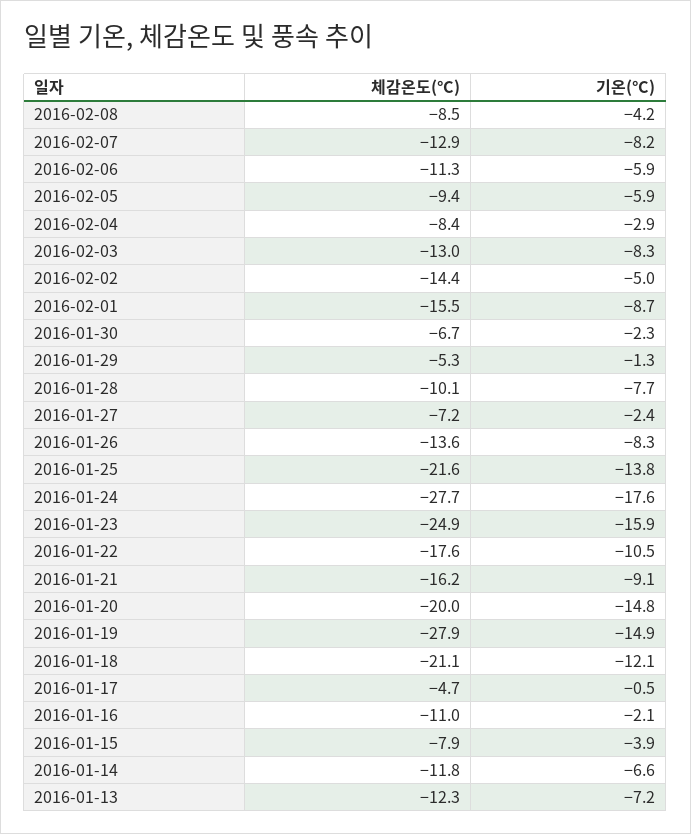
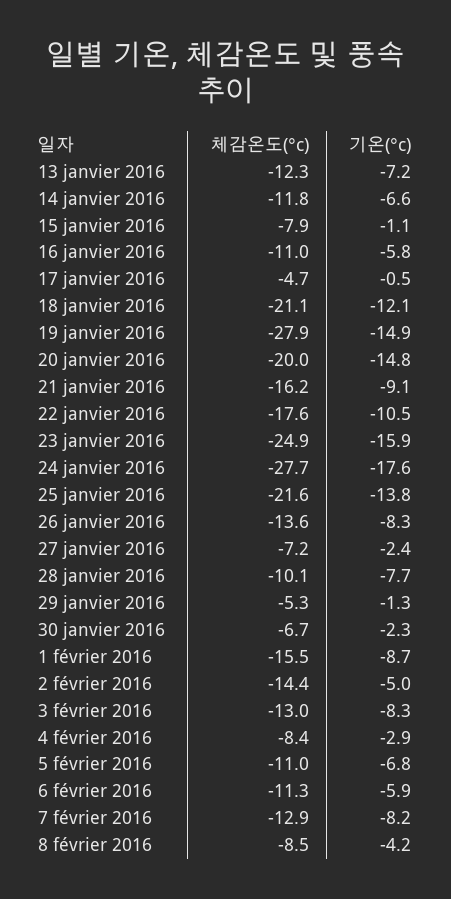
  {
    "체감온도(°C)": {
      "2016-02-08": -8.5,
      "2016-02-07": -12.9,
      "2016-02-06": -11.3,
-     "2016-02-05": -9.4,
+     "2016-02-05": -11,
      "2016-02-04": -8.4,
      "2016-02-03": -13,
      "2016-02-02": -14.4,
      "2016-02-01": -15.5,
      "2016-01-30": -6.7,
      "2016-01-29": -5.3,
      "2016-01-28": -10.1,
      "2016-01-27": -7.2,
      "2016-01-26": -13.6,
      "2016-01-25": -21.6,
      "2016-01-24": -27.7,
      "2016-01-23": -24.9,
      "2016-01-22": -17.6,
      "2016-01-21": -16.2,
      "2016-01-20": -20,
      "2016-01-19": -27.9,
      "2016-01-18": -21.1,
      "2016-01-17": -4.7,
      "2016-01-16": -11,
      "2016-01-15": -7.9,
      "2016-01-14": -11.8,
      "2016-01-13": -12.3
    },
    "기온(°C)": {
      "2016-02-08": -4.2,
      "2016-02-07": -8.2,
      "2016-02-06": -5.9,
-     "2016-02-05": -5.9,
+     "2016-02-05": -6.8,
      "2016-02-04": -2.9,
      "2016-02-03": -8.3,
      "2016-02-02": -5,
      "2016-02-01": -8.7,
      "2016-01-30": -2.3,
      "2016-01-29": -1.3,
      "2016-01-28": -7.7,
      "2016-01-27": -2.4,
      "2016-01-26": -8.3,
      "2016-01-25": -13.8,
      "2016-01-24": -17.6,
      "2016-01-23": -15.9,
      "2016-01-22": -10.5,
      "2016-01-21": -9.1,
      "2016-01-20": -14.8,
      "2016-01-19": -14.9,
      "2016-01-18": -12.1,
      "2016-01-17": -0.5,
-     "2016-01-16": -2.1,
+     "2016-01-16": -5.8,
-     "2016-01-15": -3.9,
+     "2016-01-15": -1.1,
      "2016-01-14": -6.6,
      "2016-01-13": -7.2
    }
  }

